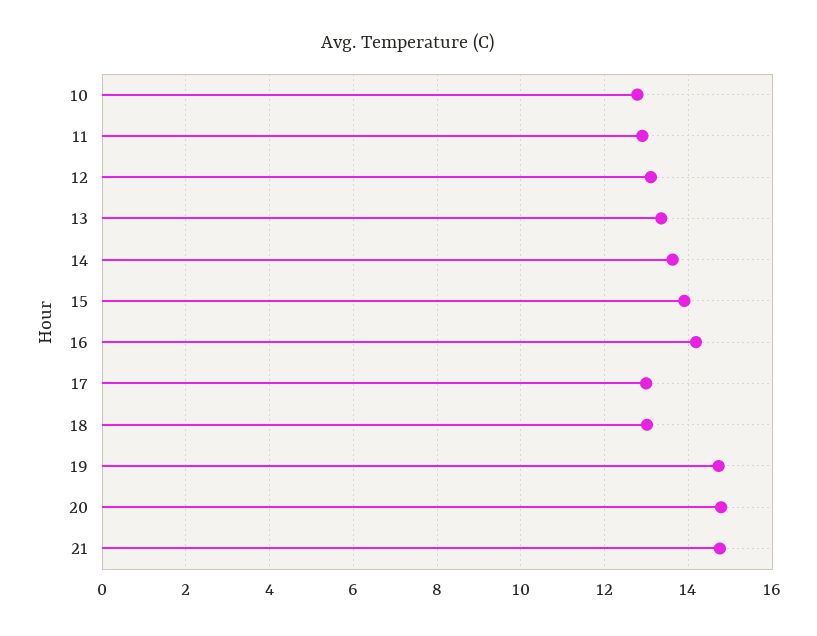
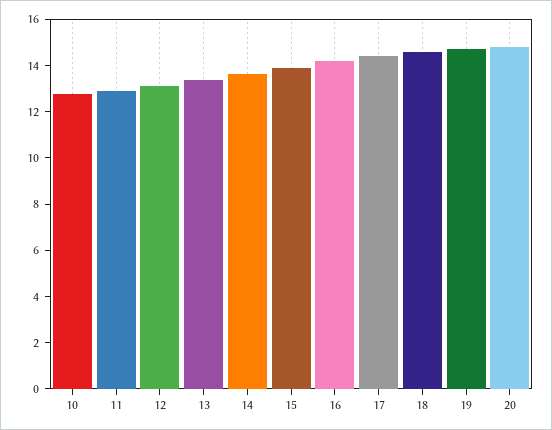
  {
    "10": 12.8,
    "11": 13,
    "12": 13.2,
    "13": 13.4,
    "14": 13.6,
    "15": 14,
    "16": 14.2,
-   "17": 13,
+   "17": 14.5,
-   "18": 13,
+   "18": 14.5,
    "19": 14.8,
-   "20": 14.8,
+   "20": 14.8
-   "21": 14.8
  }

